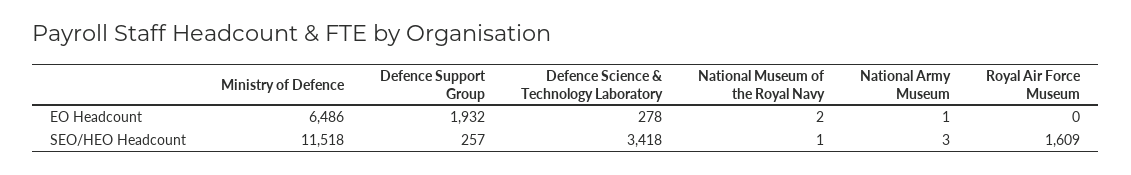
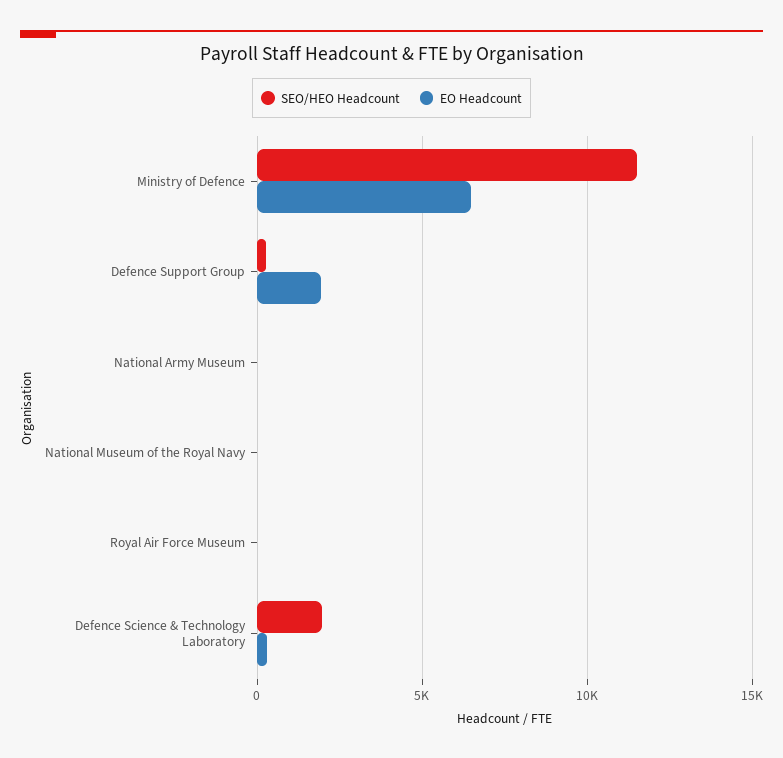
  {
    "EO Headcount": {
      "Ministry of Defence": 6486,
      "Defence Support Group": 1932,
      "Defence Science & Technology Laboratory": 278,
      "National Museum of the Royal Navy": 2,
      "National Army Museum": 1,
      "Royal Air Force Museum": 0
    },
    "SEO/HEO Headcount": {
      "Ministry of Defence": 11518,
      "Defence Support Group": 257,
-     "Defence Science & Technology Laboratory": 3418,
+     "Defence Science & Technology Laboratory": 2000,
      "National Museum of the Royal Navy": 1,
      "National Army Museum": 3,
-     "Royal Air Force Museum": 1609
+     "Royal Air Force Museum": 0
    }
  }

